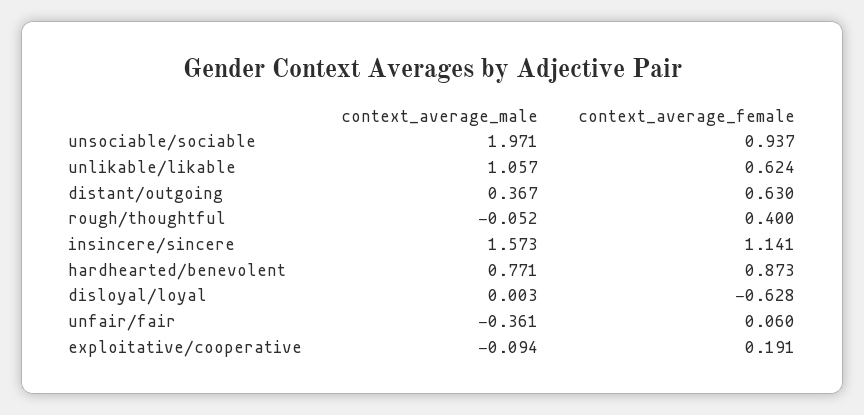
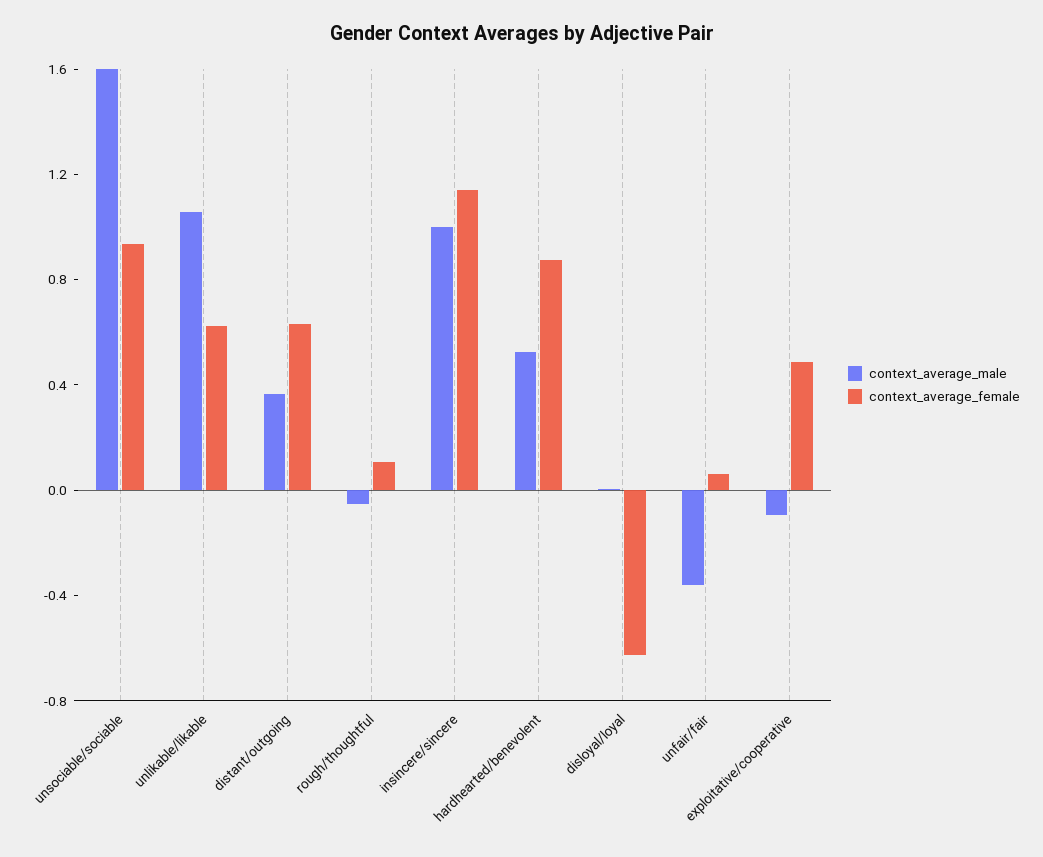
  {
    "context_average_male": {
-     "unsociable/sociable": 1.971,
+     "unsociable/sociable": 1.6,
      "unlikable/likable": 1.057,
      "distant/outgoing": 0.367,
      "rough/thoughtful": -0.052,
-     "insincere/sincere": 1.573,
+     "insincere/sincere": 1,
-     "hardhearted/benevolent": 0.771,
+     "hardhearted/benevolent": 0.5,
      "disloyal/loyal": 0.003,
      "unfair/fair": -0.361,
      "exploitative/cooperative": -0.094
    },
    "context_average_female": {
      "unsociable/sociable": 0.937,
      "unlikable/likable": 0.624,
      "distant/outgoing": 0.63,
-     "rough/thoughtful": 0.4,
+     "rough/thoughtful": 0.1,
      "insincere/sincere": 1.141,
      "hardhearted/benevolent": 0.873,
      "disloyal/loyal": -0.628,
      "unfair/fair": 0.06,
-     "exploitative/cooperative": 0.191
+     "exploitative/cooperative": 0.5
    }
  }

